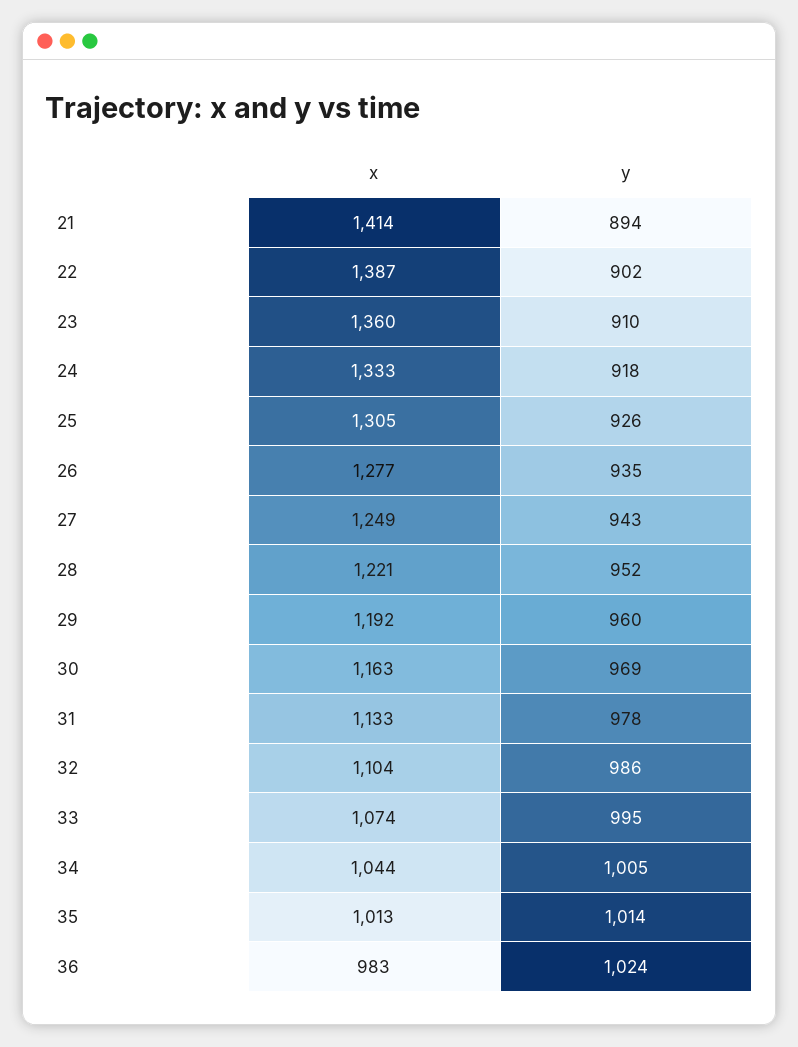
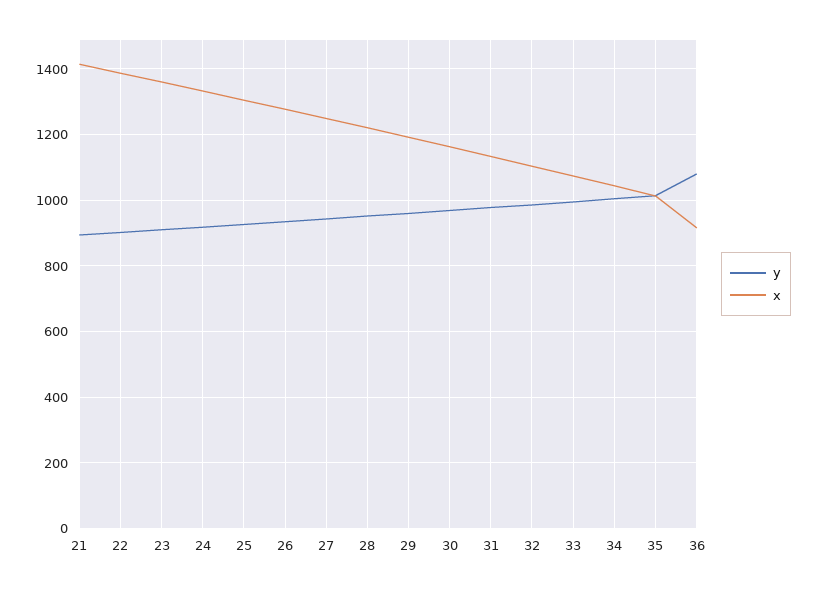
  {
    "x": {
      "21": 1414,
      "22": 1387,
      "23": 1360,
      "24": 1333,
      "25": 1305,
      "26": 1277,
      "27": 1249,
      "28": 1221,
      "29": 1192,
      "30": 1163,
      "31": 1133,
      "32": 1104,
      "33": 1074,
      "34": 1044,
      "35": 1013,
-     "36": 983
+     "36": 920
    },
    "y": {
      "21": 894,
      "22": 902,
      "23": 910,
      "24": 918,
      "25": 926,
      "26": 935,
      "27": 943,
      "28": 952,
      "29": 960,
      "30": 969,
      "31": 978,
      "32": 986,
      "33": 995,
      "34": 1005,
      "35": 1014,
-     "36": 1024
+     "36": 1080
    }
  }

